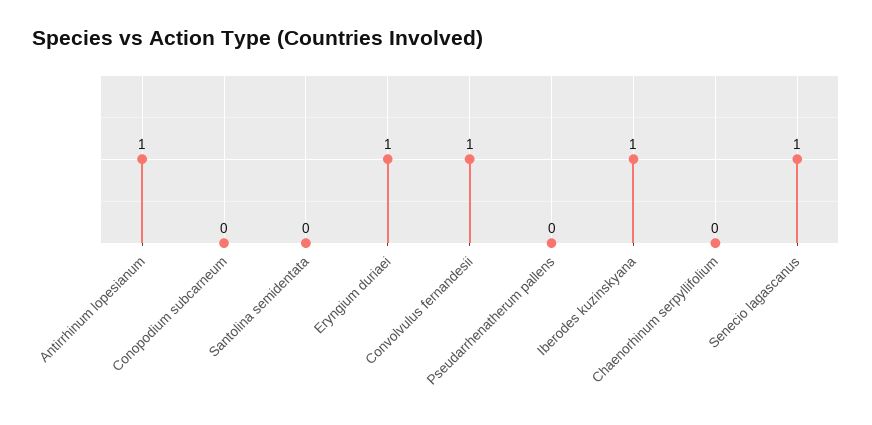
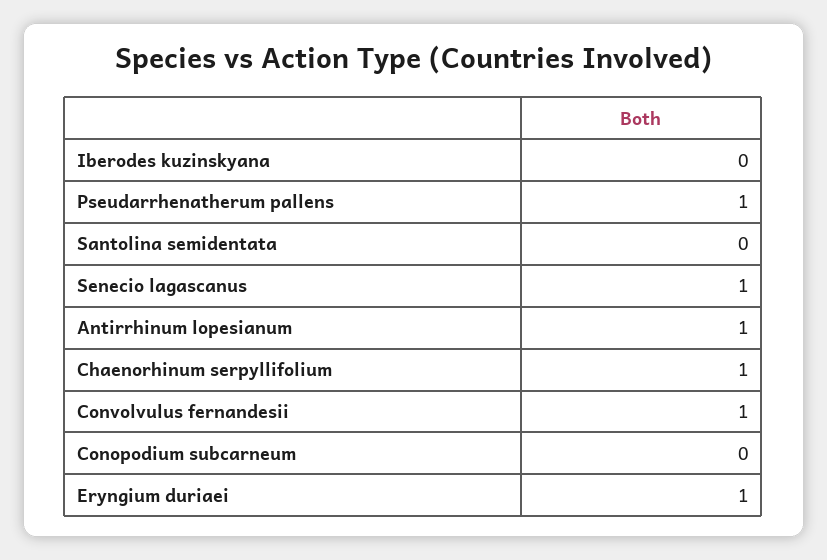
  {
    "Antirrhinum lopesianum": 1,
    "Conopodium subcarneum": 0,
    "Santolina semidentata": 0,
    "Eryngium duriaei": 1,
    "Convolvulus fernandesii": 1,
-   "Pseudarrhenatherum pallens": 0,
+   "Pseudarrhenatherum pallens": 1,
-   "Iberodes kuzinskyana": 1,
+   "Iberodes kuzinskyana": 0,
-   "Chaenorhinum serpyllifolium": 0,
+   "Chaenorhinum serpyllifolium": 1,
    "Senecio lagascanus": 1
  }

